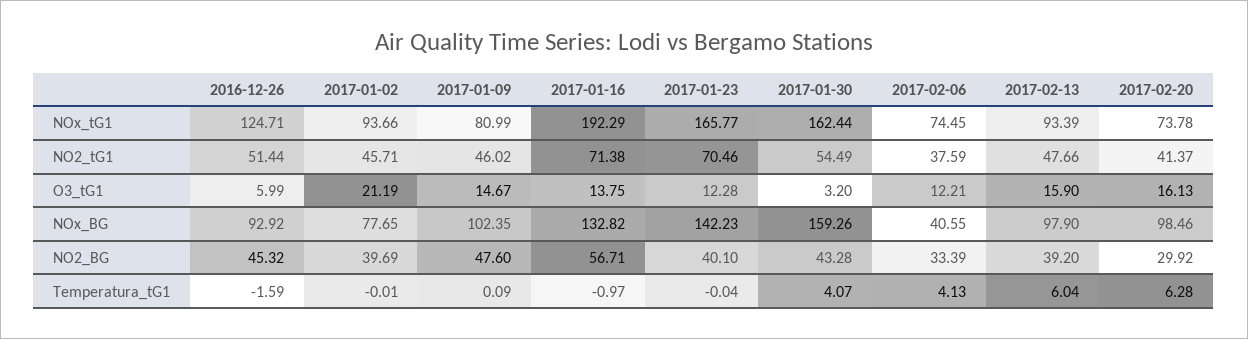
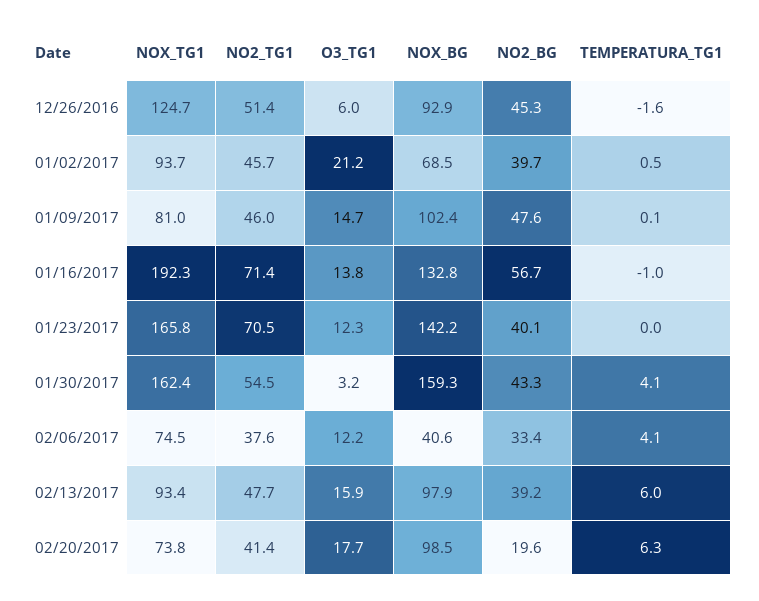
  {
    "2016-12-26": {
      "NOx_tG1": 124.71,
      "NO2_tG1": 51.44,
      "O3_tG1": 5.99,
      "NOx_BG": 92.92,
      "NO2_BG": 45.32,
      "Temperatura_tG1": -1.59
    },
    "2017-01-02": {
      "NOx_tG1": 93.66,
      "NO2_tG1": 45.71,
      "O3_tG1": 21.19,
-     "NOx_BG": 77.65,
+     "NOx_BG": 68.5,
      "NO2_BG": 39.69,
-     "Temperatura_tG1": -0.01
+     "Temperatura_tG1": 0.5
    },
    "2017-01-09": {
      "NOx_tG1": 80.99,
      "NO2_tG1": 46.02,
      "O3_tG1": 14.67,
      "NOx_BG": 102.35,
      "NO2_BG": 47.6,
      "Temperatura_tG1": 0.09
    },
    "2017-01-16": {
      "NOx_tG1": 192.29,
      "NO2_tG1": 71.38,
      "O3_tG1": 13.75,
      "NOx_BG": 132.82,
      "NO2_BG": 56.71,
      "Temperatura_tG1": -0.97
    },
    "2017-01-23": {
      "NOx_tG1": 165.77,
      "NO2_tG1": 70.46,
      "O3_tG1": 12.28,
      "NOx_BG": 142.23,
      "NO2_BG": 40.1,
      "Temperatura_tG1": -0.04
    },
    "2017-01-30": {
      "NOx_tG1": 162.44,
      "NO2_tG1": 54.49,
      "O3_tG1": 3.2,
      "NOx_BG": 159.26,
      "NO2_BG": 43.28,
      "Temperatura_tG1": 4.07
    },
    "2017-02-06": {
      "NOx_tG1": 74.45,
      "NO2_tG1": 37.59,
      "O3_tG1": 12.21,
      "NOx_BG": 40.55,
      "NO2_BG": 33.39,
      "Temperatura_tG1": 4.13
    },
    "2017-02-13": {
      "NOx_tG1": 93.39,
      "NO2_tG1": 47.66,
      "O3_tG1": 15.9,
      "NOx_BG": 97.9,
      "NO2_BG": 39.2,
      "Temperatura_tG1": 6.04
    },
    "2017-02-20": {
      "NOx_tG1": 73.78,
      "NO2_tG1": 41.37,
-     "O3_tG1": 16.13,
+     "O3_tG1": 17.7,
      "NOx_BG": 98.46,
-     "NO2_BG": 29.92,
+     "NO2_BG": 19.6,
      "Temperatura_tG1": 6.28
    }
  }

